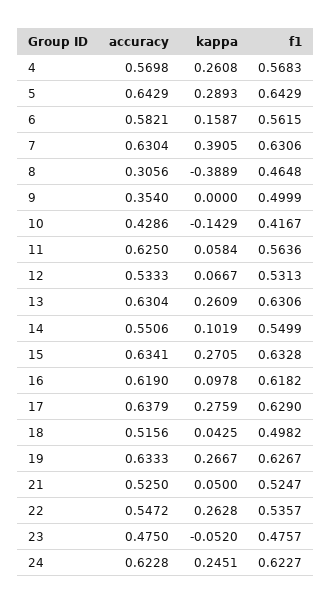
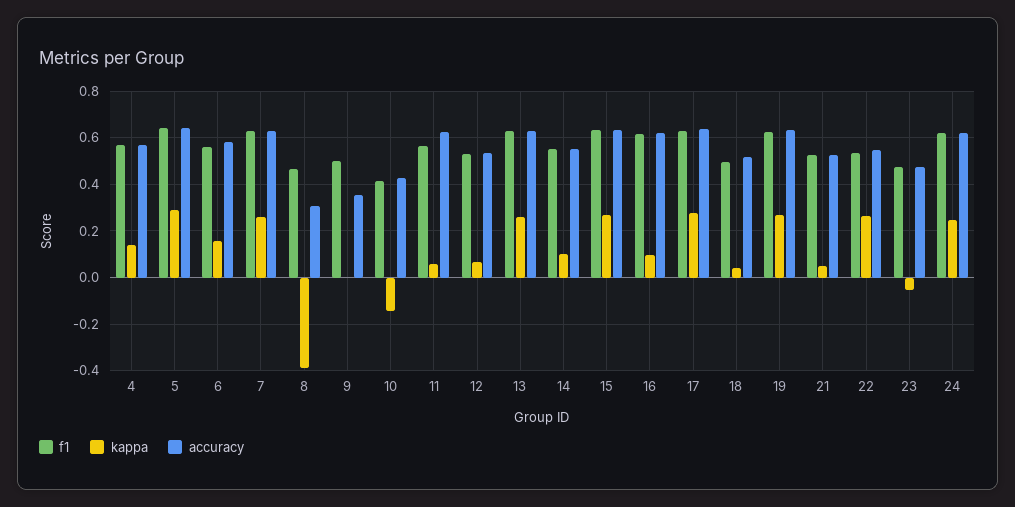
  {
    "accuracy": {
      "4": 0.5698,
      "5": 0.6429,
      "6": 0.5821,
      "7": 0.6304,
      "8": 0.3056,
      "9": 0.354,
      "10": 0.4286,
      "11": 0.625,
      "12": 0.5333,
      "13": 0.6304,
      "14": 0.5506,
      "15": 0.6341,
      "16": 0.619,
      "17": 0.6379,
      "18": 0.5156,
      "19": 0.6333,
      "21": 0.525,
      "22": 0.5472,
      "23": 0.475,
      "24": 0.6228
    },
    "kappa": {
-     "4": 0.2608,
+     "4": 0.15,
      "5": 0.2893,
      "6": 0.1587,
-     "7": 0.3905,
+     "7": 0.25,
      "8": -0.3889,
      "9": 0,
      "10": -0.1429,
      "11": 0.0584,
      "12": 0.0667,
      "13": 0.2609,
      "14": 0.1019,
      "15": 0.2705,
      "16": 0.0978,
      "17": 0.2759,
      "18": 0.0425,
      "19": 0.2667,
      "21": 0.05,
      "22": 0.2628,
      "23": -0.052,
      "24": 0.2451
    },
    "f1": {
      "4": 0.5683,
      "5": 0.6429,
      "6": 0.5615,
      "7": 0.6306,
      "8": 0.4648,
      "9": 0.4999,
      "10": 0.4167,
      "11": 0.5636,
      "12": 0.5313,
      "13": 0.6306,
      "14": 0.5499,
      "15": 0.6328,
      "16": 0.6182,
      "17": 0.629,
      "18": 0.4982,
      "19": 0.6267,
      "21": 0.5247,
      "22": 0.5357,
      "23": 0.4757,
      "24": 0.6227
    }
  }

